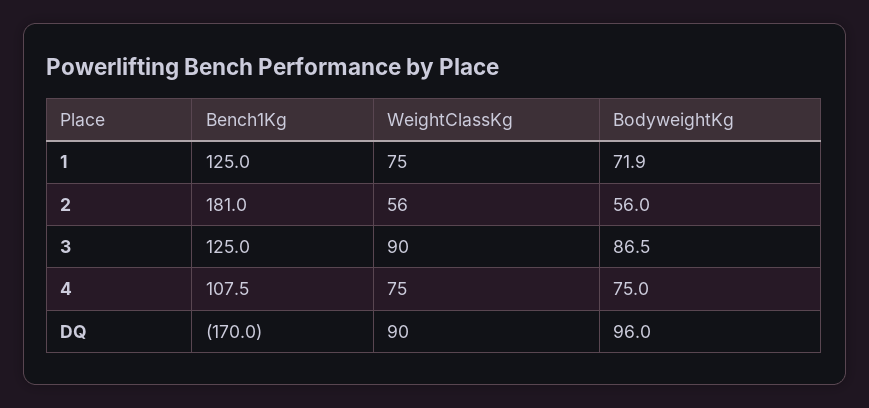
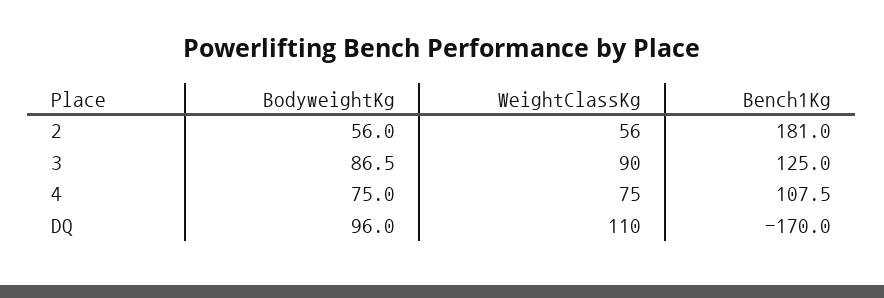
  {
    "Bench1Kg": {
-     "1": 125,
      "2": 181,
      "3": 125,
      "4": 107.5,
      "DQ": -170
    },
    "WeightClassKg": {
-     "1": 75,
      "2": 56,
      "3": 90,
      "4": 75,
-     "DQ": 90
+     "DQ": 110
    },
    "BodyweightKg": {
-     "1": 71.9,
      "2": 56,
      "3": 86.5,
      "4": 75,
      "DQ": 96
    }
  }

